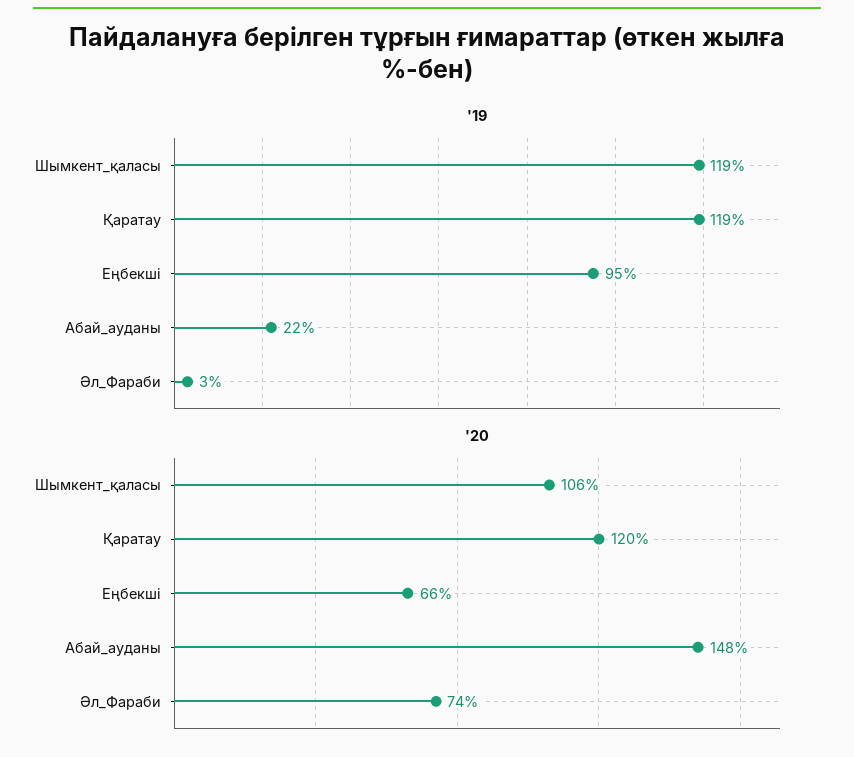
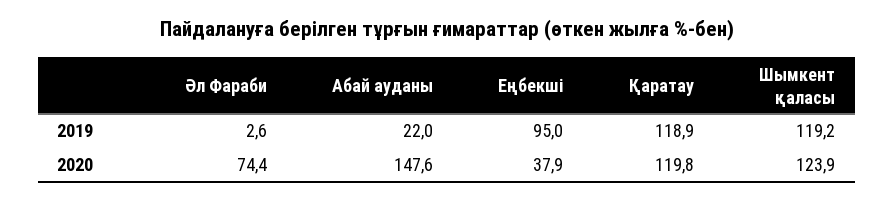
  {
    "'19": {
      "Шымкент_қаласы": 119.2,
      "Қаратау": 118.9,
      "Еңбекші": 95,
      "Абай_ауданы": 22,
      "Әл_Фараби": 2.6
    },
    "'20": {
-     "Шымкент_қаласы": 106,
+     "Шымкент_қаласы": 123.9,
      "Қаратау": 119.8,
-     "Еңбекші": 66,
+     "Еңбекші": 37.9,
      "Абай_ауданы": 147.6,
      "Әл_Фараби": 74.4
    }
  }

